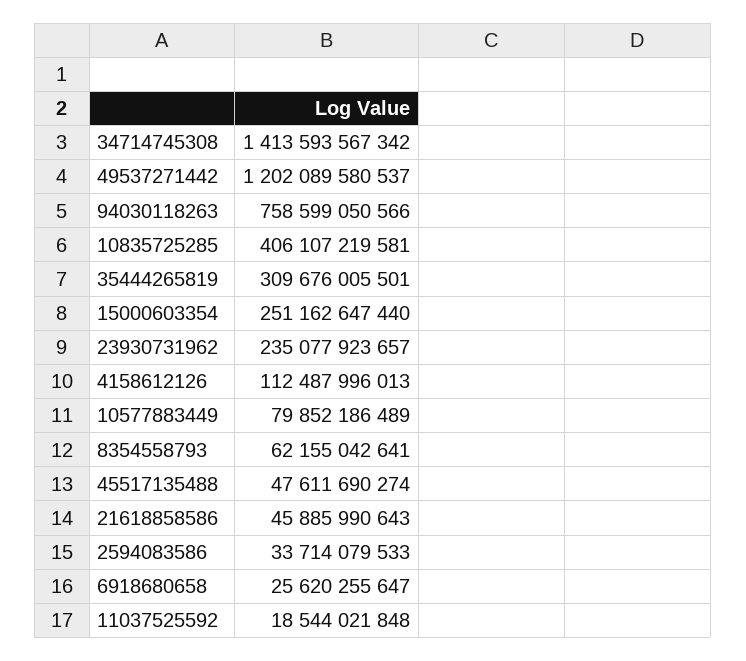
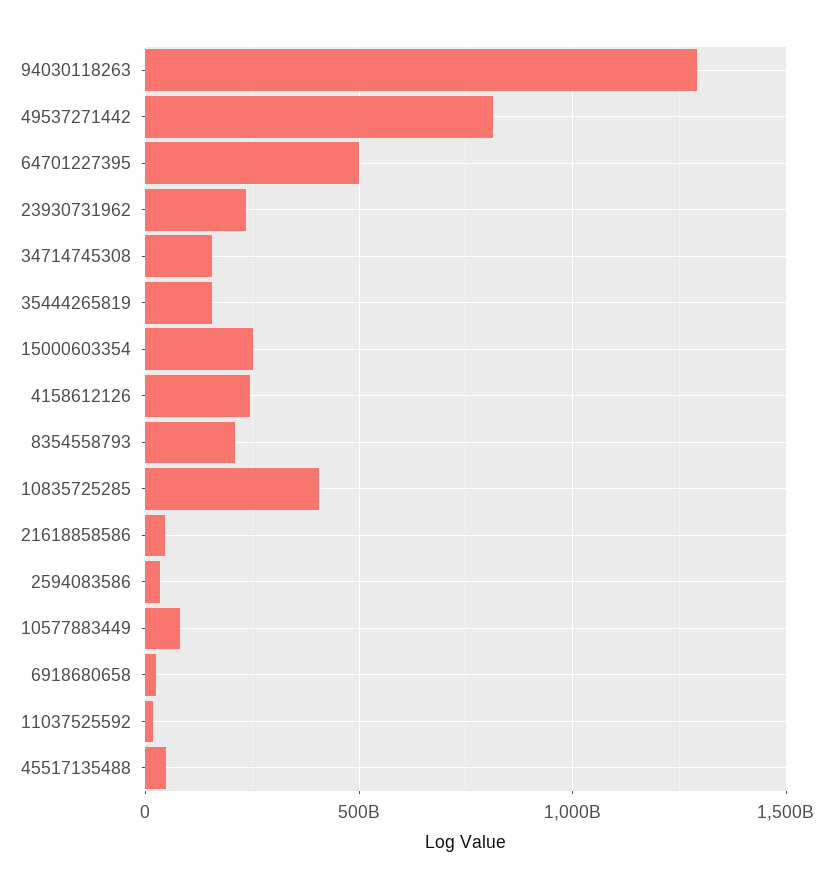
  {
-   "34714745308": 1413593567342,
+   "34714745308": 150000000000,
-   "49537271442": 1202089580537,
+   "49537271442": 800000000000,
-   "94030118263": 758599050566,
+   "94030118263": 1300000000000,
    "10835725285": 406107219581,
-   "35444265819": 309676005501,
+   "35444265819": 150000000000,
    "15000603354": 251162647440,
    "23930731962": 235077923657,
-   "4158612126": 112487996013,
+   "4158612126": 250000000000,
    "10577883449": 79852186489,
-   "8354558793": 62155042641,
+   "8354558793": 200000000000,
    "45517135488": 47611690274,
    "21618858586": 45885990643,
    "2594083586": 33714079533,
    "6918680658": 25620255647,
-   "11037525592": 18544021848
+   "11037525592": 18544021848,
+   "64701227395": 500000000000
  }

